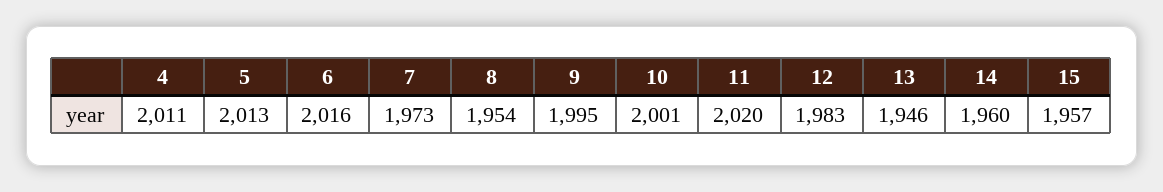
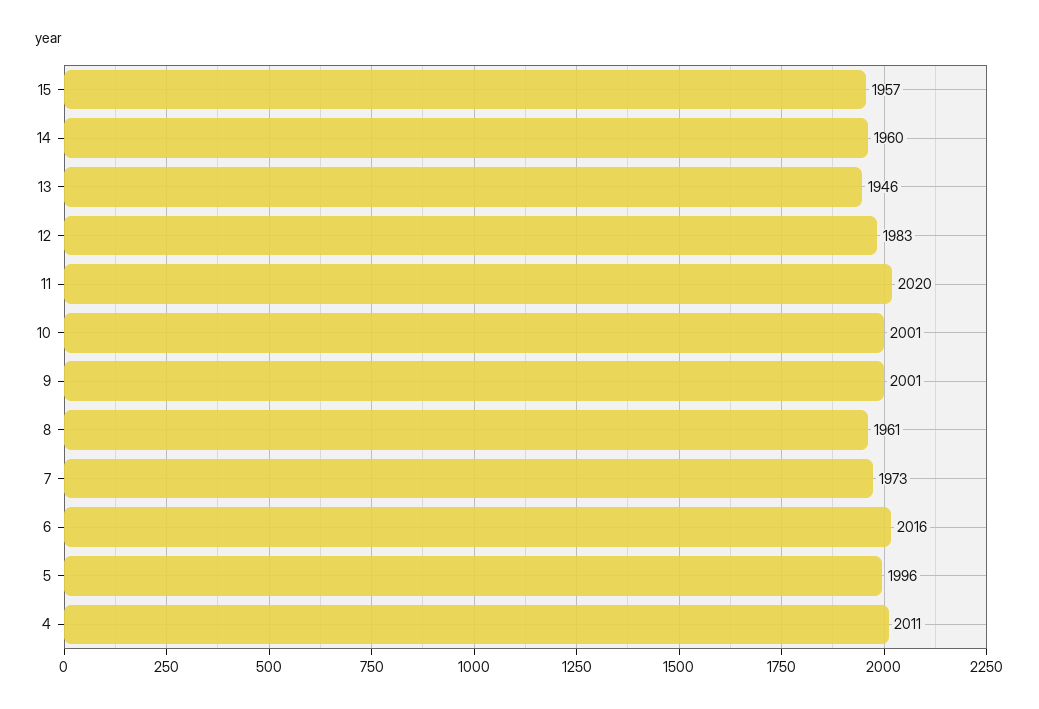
  {
    "4": 2011,
-   "5": 2013,
+   "5": 1996,
    "6": 2016,
    "7": 1973,
-   "8": 1954,
+   "8": 1961,
-   "9": 1995,
+   "9": 2001,
    "10": 2001,
    "11": 2020,
    "12": 1983,
    "13": 1946,
    "14": 1960,
    "15": 1957
  }

